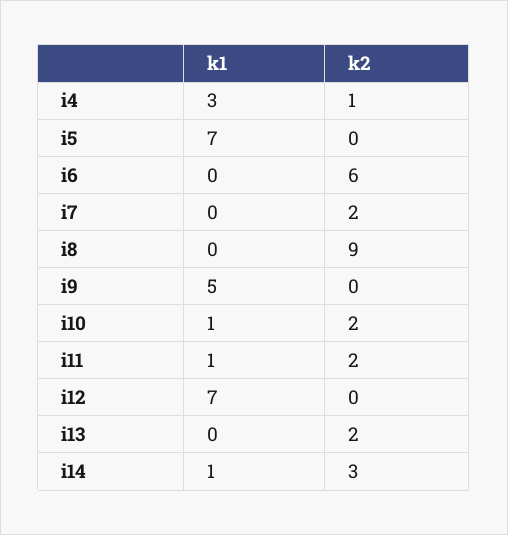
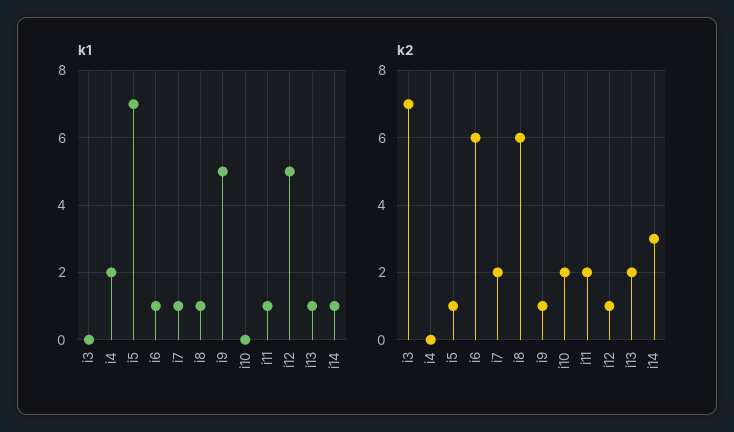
  {
    "k1": {
-     "i4": 3,
+     "i4": 2,
      "i5": 7,
-     "i6": 0,
+     "i6": 1,
-     "i7": 0,
+     "i7": 1,
-     "i8": 0,
+     "i8": 1,
      "i9": 5,
-     "i10": 1,
+     "i10": 0,
      "i11": 1,
-     "i12": 7,
+     "i12": 5,
-     "i13": 0,
+     "i13": 1,
-     "i14": 1
+     "i14": 1,
+     "i3": 0
    },
    "k2": {
-     "i4": 1,
+     "i4": 0,
-     "i5": 0,
+     "i5": 1,
      "i6": 6,
      "i7": 2,
-     "i8": 9,
+     "i8": 6,
-     "i9": 0,
+     "i9": 1,
      "i10": 2,
      "i11": 2,
-     "i12": 0,
+     "i12": 1,
      "i13": 2,
-     "i14": 3
+     "i14": 3,
+     "i3": 7
    }
  }

